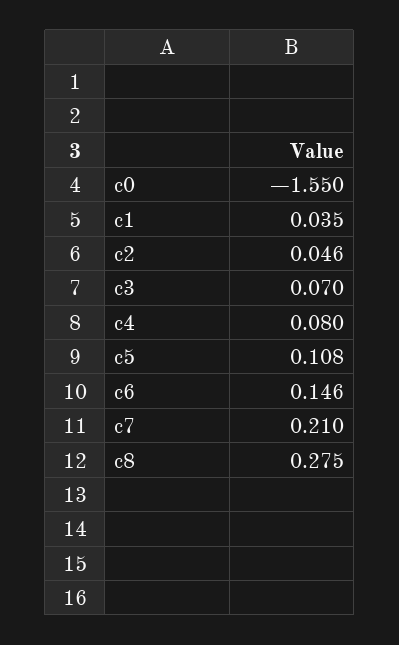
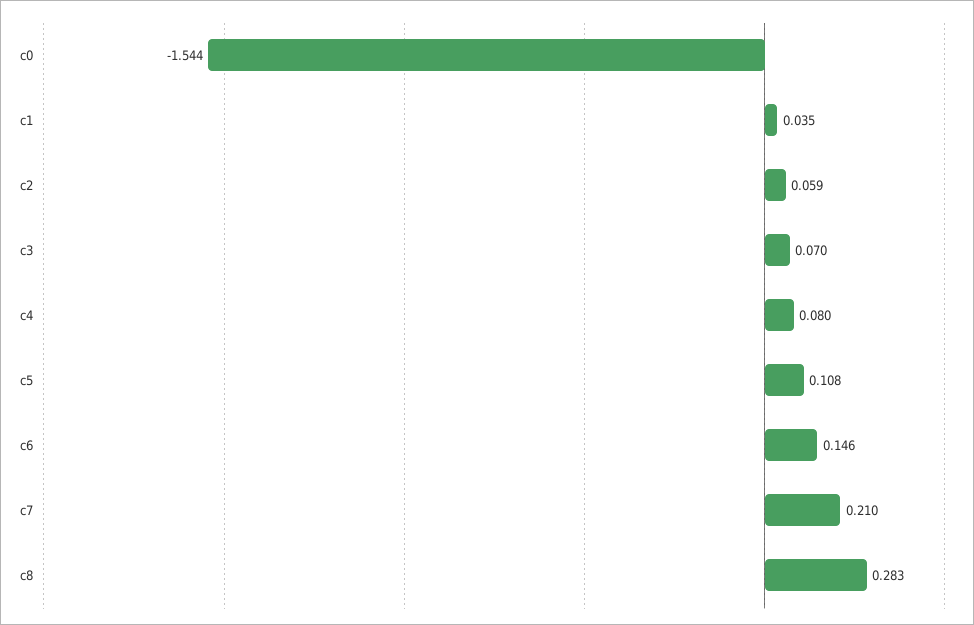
  {
-   "c0": -1.55,
+   "c0": -1.544,
    "c1": 0.035,
-   "c2": 0.046,
+   "c2": 0.059,
    "c3": 0.07,
    "c4": 0.08,
    "c5": 0.108,
    "c6": 0.146,
    "c7": 0.21,
-   "c8": 0.275
+   "c8": 0.283
  }

